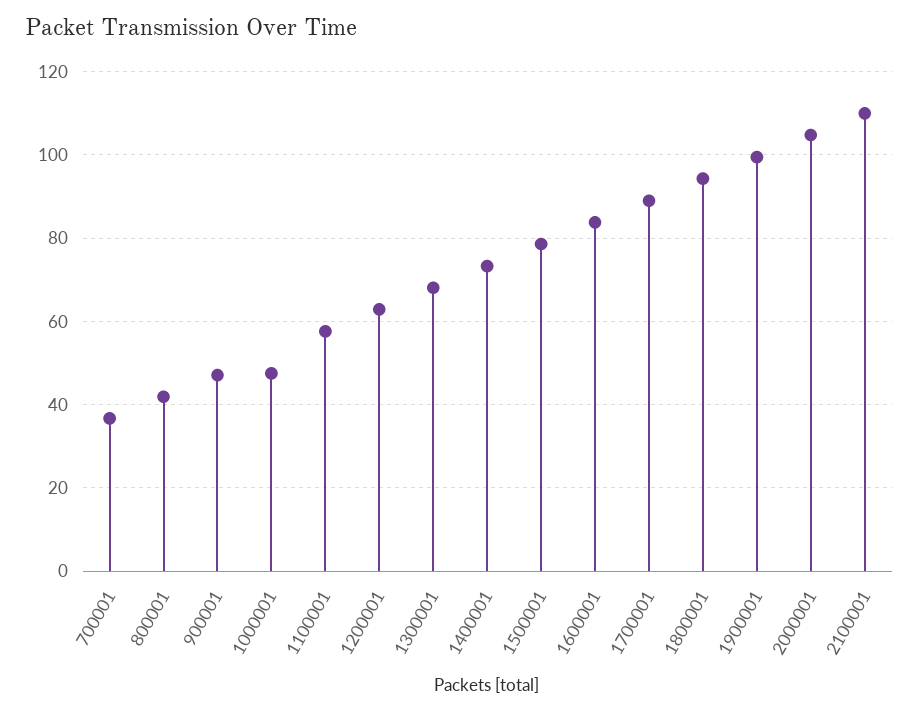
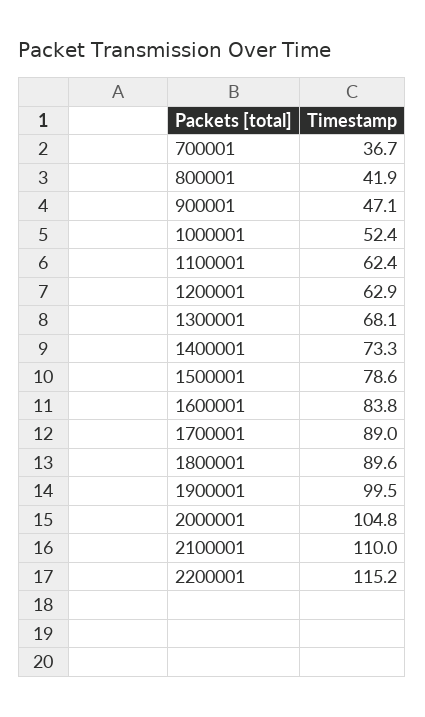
  {
    "700001": 36.7,
    "800001": 41.9,
    "900001": 47.1,
-   "1000001": 48,
+   "1000001": 52.4,
-   "1100001": 58,
+   "1100001": 62.4,
    "1200001": 62.9,
    "1300001": 68.1,
    "1400001": 73.3,
    "1500001": 78.6,
    "1600001": 83.8,
    "1700001": 89,
-   "1800001": 94,
+   "1800001": 89.6,
    "1900001": 99.5,
    "2000001": 104.8,
-   "2100001": 110
+   "2100001": 110,
+   "2200001": 115.2
  }

